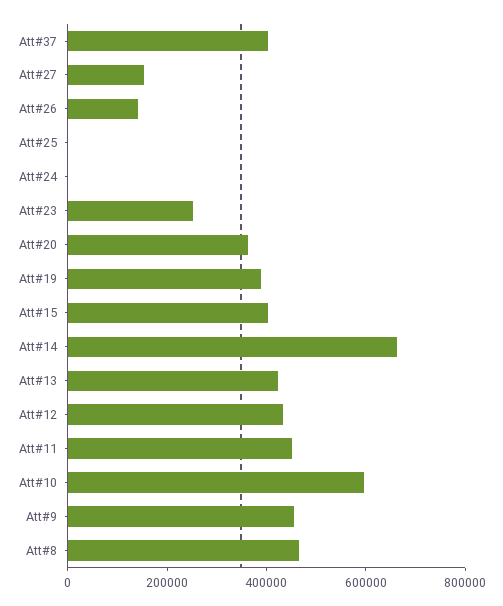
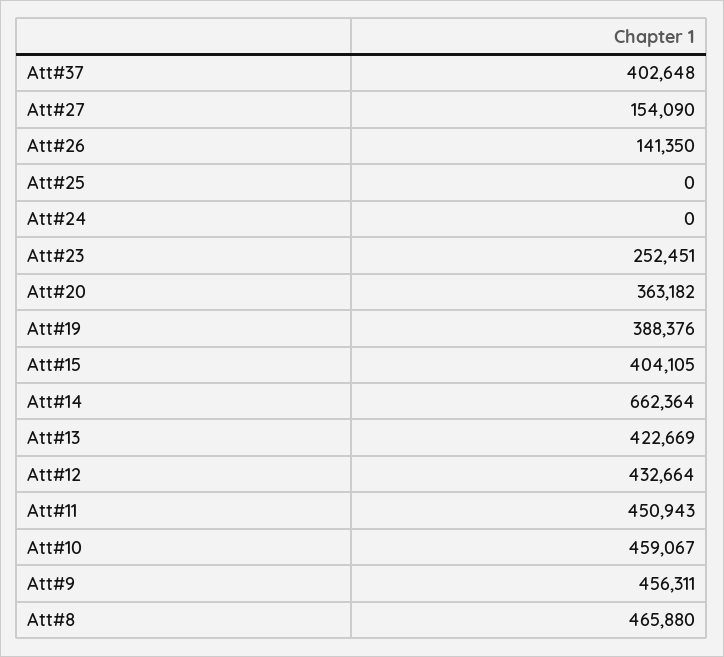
  {
    "Att#37": 402648,
    "Att#27": 154090,
    "Att#26": 141350,
    "Att#25": 0,
    "Att#24": 0,
    "Att#23": 252451,
    "Att#20": 363182,
    "Att#19": 388376,
    "Att#15": 404105,
    "Att#14": 662364,
    "Att#13": 422669,
    "Att#12": 432664,
    "Att#11": 450943,
-   "Att#10": 600000,
+   "Att#10": 459067,
    "Att#9": 456311,
    "Att#8": 465880
  }

